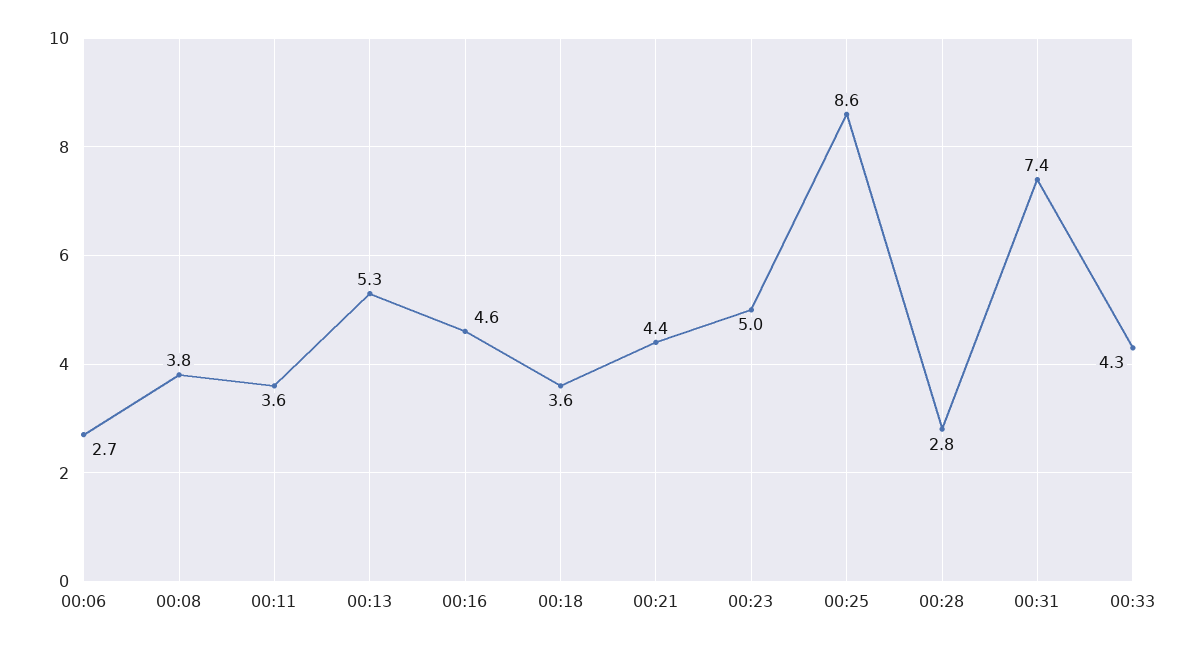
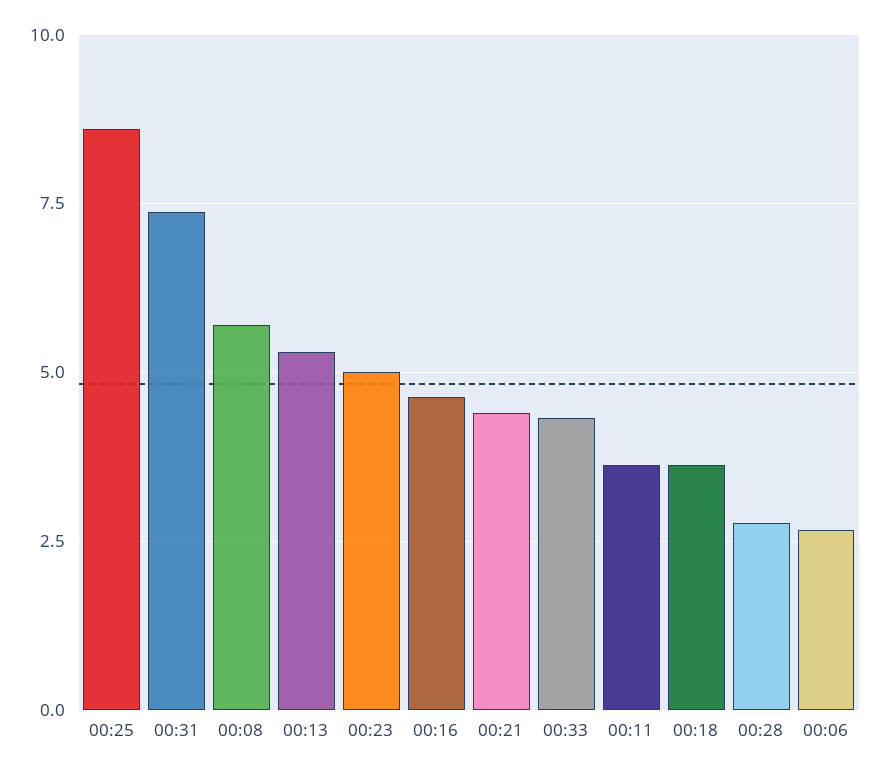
  {
    "00:06": 2.7,
-   "00:08": 3.8,
+   "00:08": 5.75,
    "00:11": 3.6,
    "00:13": 5.3,
    "00:16": 4.6,
    "00:18": 3.6,
    "00:21": 4.4,
    "00:23": 5,
    "00:25": 8.6,
    "00:28": 2.8,
    "00:31": 7.4,
    "00:33": 4.3
  }

